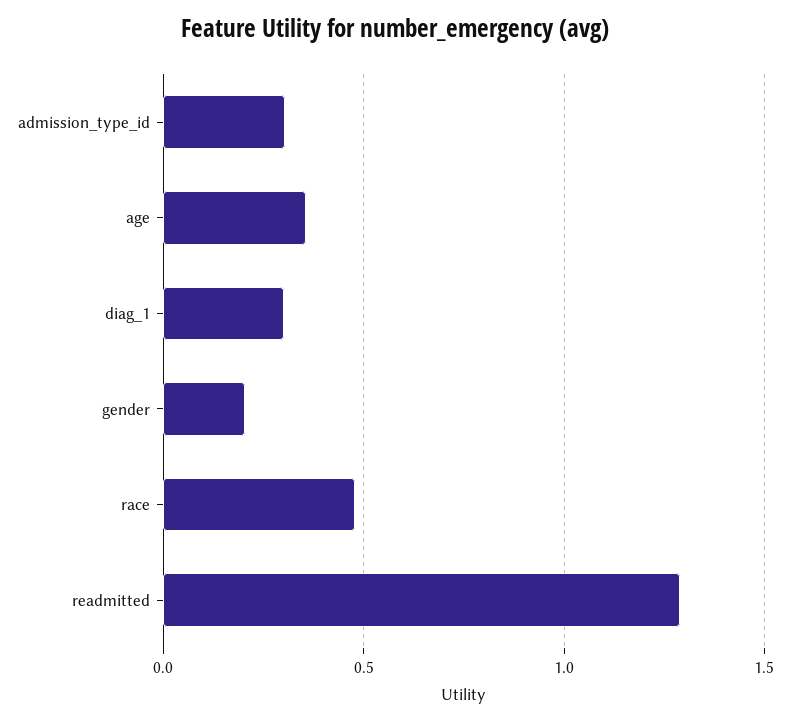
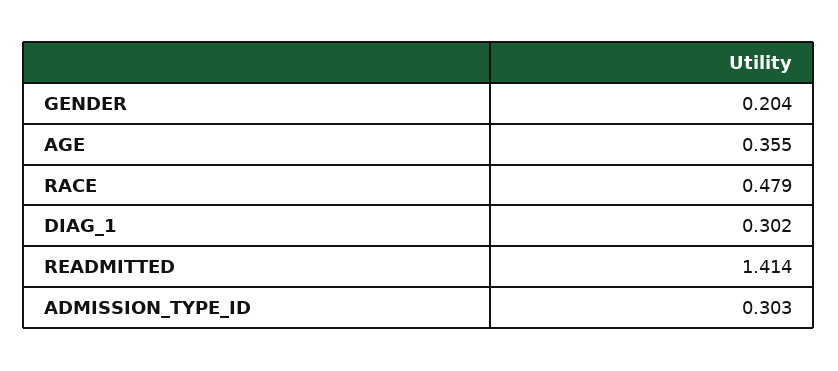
  {
    "admission_type_id": 0.303,
    "age": 0.355,
    "diag_1": 0.302,
    "gender": 0.204,
    "race": 0.479,
-   "readmitted": 1.3
+   "readmitted": 1.414
  }

